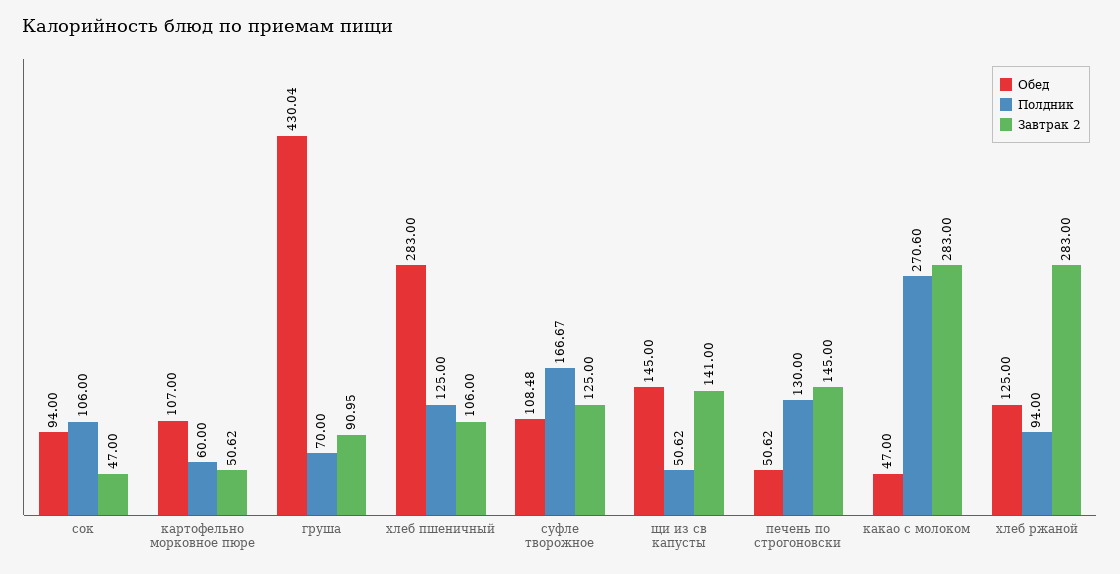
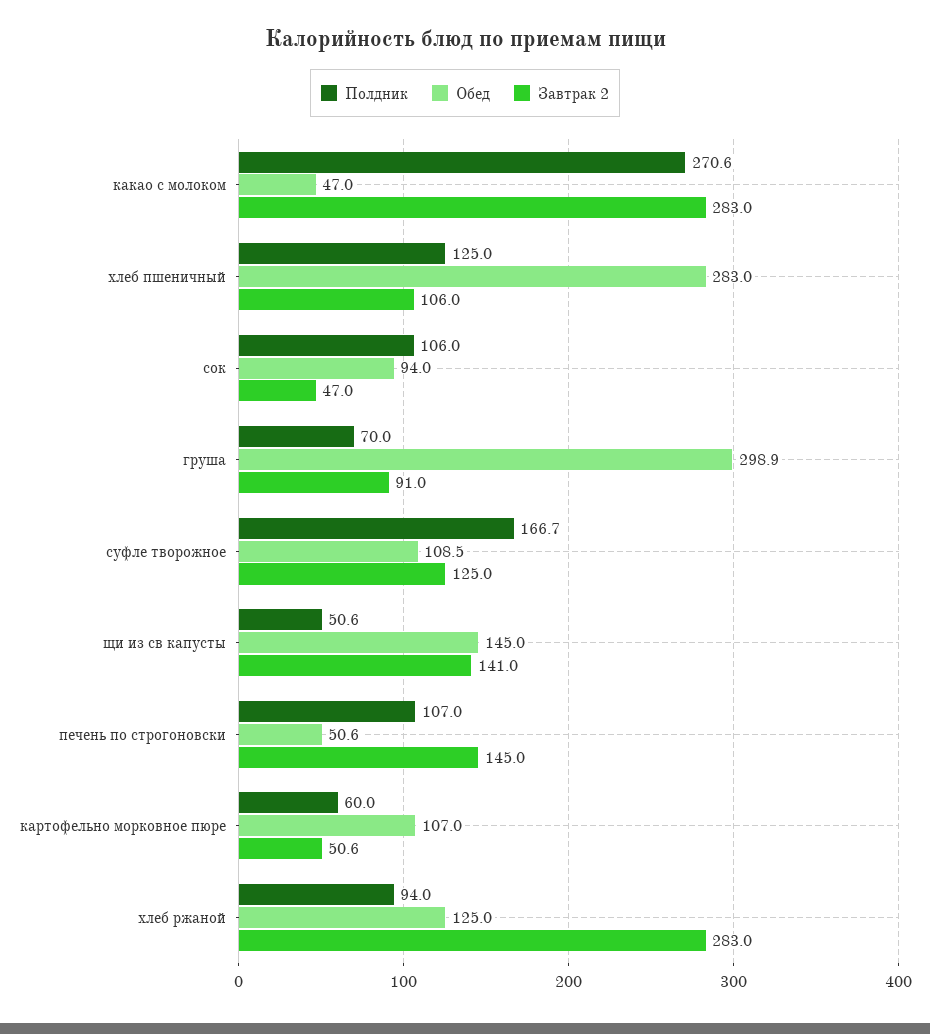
  {
    "Обед": {
      "сок": 94,
      "картофельно морковное пюре": 107,
-     "груша": 430.04,
+     "груша": 298.9,
      "хлеб пшеничный": 283,
      "суфле творожное": 108.48,
      "щи из св капусты": 145,
      "печень по строгоновски": 50.62,
      "какао с молоком": 47,
      "хлеб ржаной": 125
    },
    "Полдник": {
      "сок": 106,
      "картофельно морковное пюре": 60,
      "груша": 70,
      "хлеб пшеничный": 125,
      "суфле творожное": 166.67,
      "щи из св капусты": 50.62,
-     "печень по строгоновски": 130,
+     "печень по строгоновски": 107,
      "какао с молоком": 270.6,
      "хлеб ржаной": 94
    },
    "Завтрак 2": {
      "сок": 47,
      "картофельно морковное пюре": 50.62,
      "груша": 90.95,
      "хлеб пшеничный": 106,
      "суфле творожное": 125,
      "щи из св капусты": 141,
      "печень по строгоновски": 145,
      "какао с молоком": 283,
      "хлеб ржаной": 283
    }
  }

